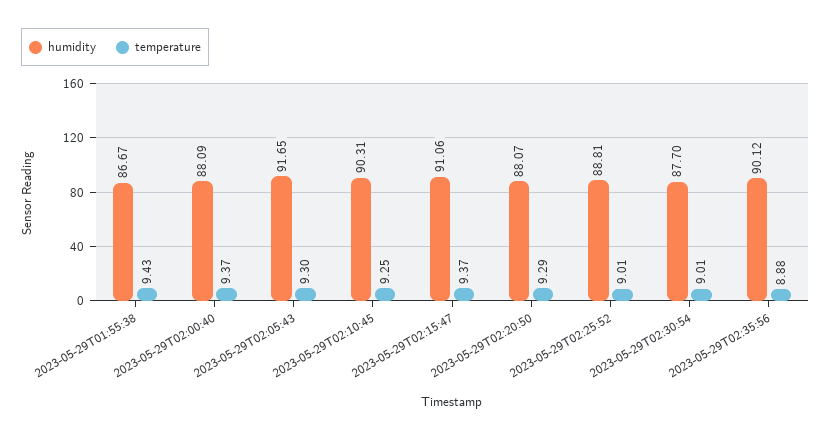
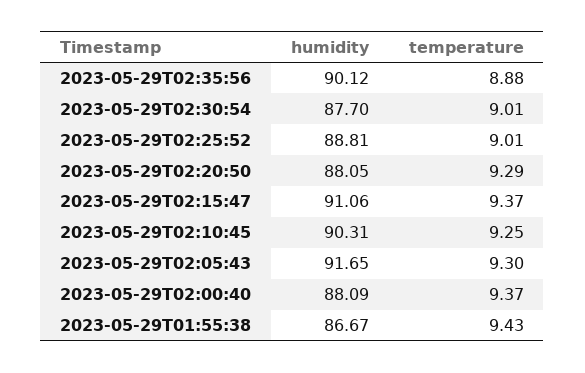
  {
    "humidity": {
      "2023-05-29T01:55:38": 86.67,
      "2023-05-29T02:00:40": 88.09,
      "2023-05-29T02:05:43": 91.65,
      "2023-05-29T02:10:45": 90.31,
      "2023-05-29T02:15:47": 91.06,
-     "2023-05-29T02:20:50": 88.07,
+     "2023-05-29T02:20:50": 88.05,
      "2023-05-29T02:25:52": 88.81,
      "2023-05-29T02:30:54": 87.7,
      "2023-05-29T02:35:56": 90.12
    },
    "temperature": {
      "2023-05-29T01:55:38": 9.43,
      "2023-05-29T02:00:40": 9.37,
      "2023-05-29T02:05:43": 9.3,
      "2023-05-29T02:10:45": 9.25,
      "2023-05-29T02:15:47": 9.37,
      "2023-05-29T02:20:50": 9.29,
      "2023-05-29T02:25:52": 9.01,
      "2023-05-29T02:30:54": 9.01,
      "2023-05-29T02:35:56": 8.88
    }
  }

